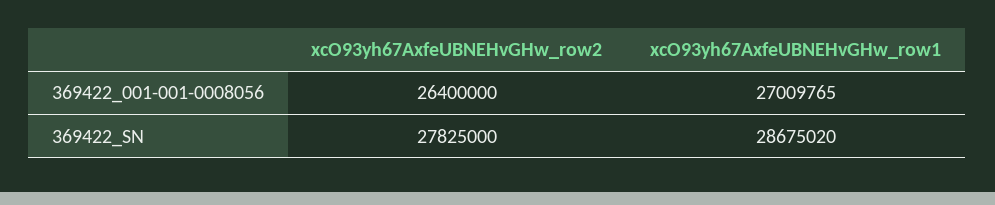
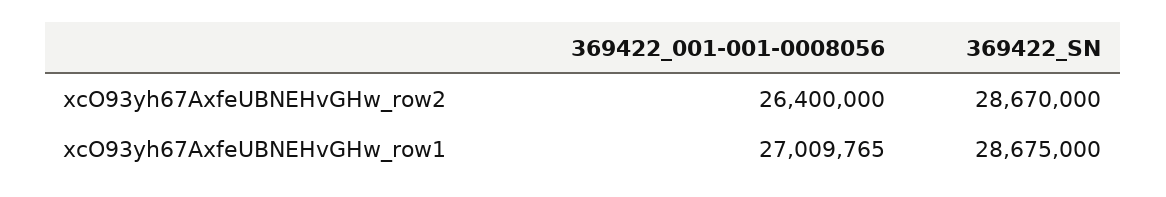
  {
    "xcO93yh67AxfeUBNEHvGHw_row2": {
      "369422_001-001-0008056": 26400000,
-     "369422_SN": 27825000
+     "369422_SN": 28670000
    },
    "xcO93yh67AxfeUBNEHvGHw_row1": {
      "369422_001-001-0008056": 27009765,
-     "369422_SN": 28675020
+     "369422_SN": 28675000
    }
  }

